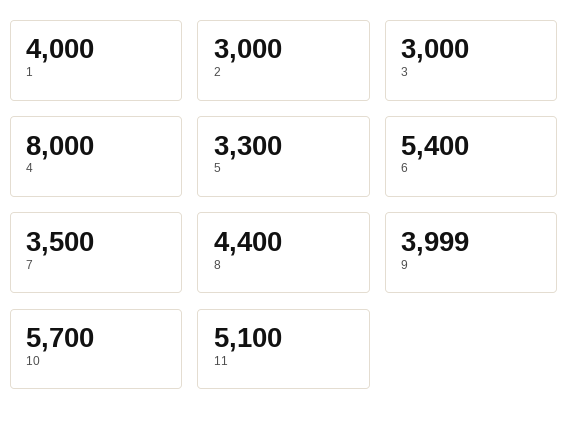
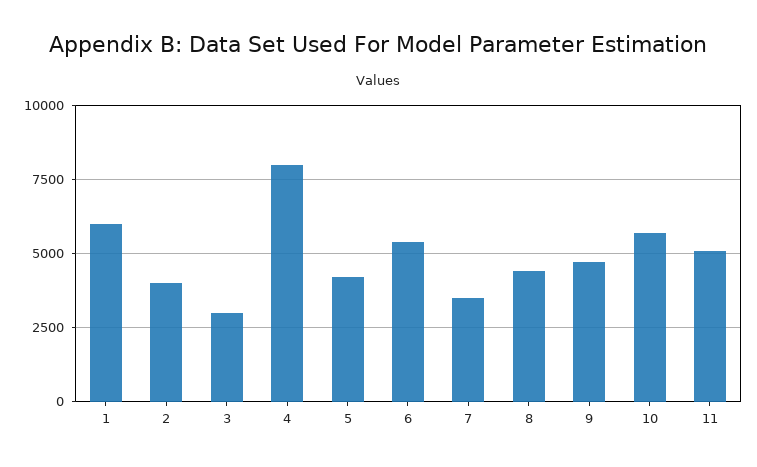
  {
-   "1": 4000,
+   "1": 6000,
-   "2": 3000,
+   "2": 4000,
    "3": 3000,
    "4": 8000,
-   "5": 3300,
+   "5": 4250,
    "6": 5400,
    "7": 3500,
    "8": 4400,
-   "9": 3999,
+   "9": 4750,
    "10": 5700,
    "11": 5100
  }

